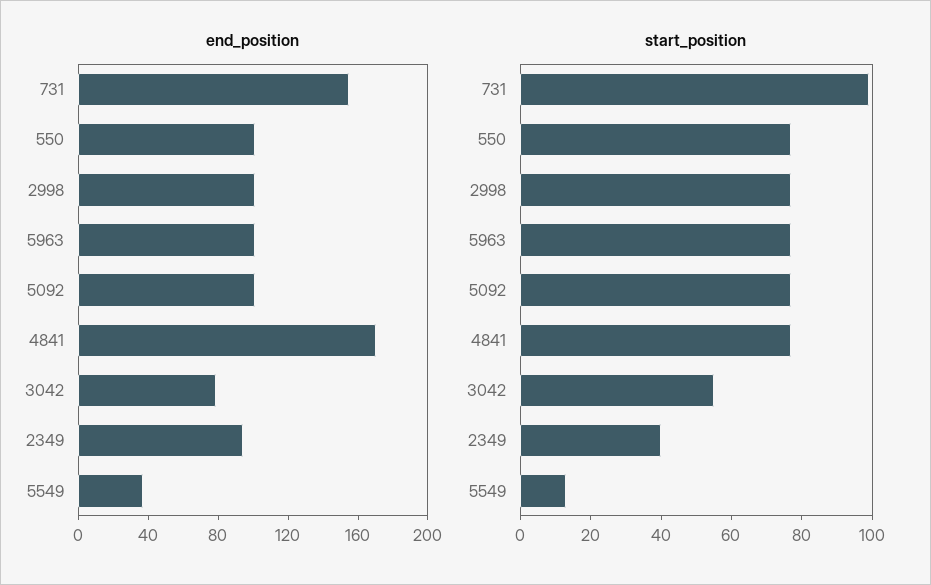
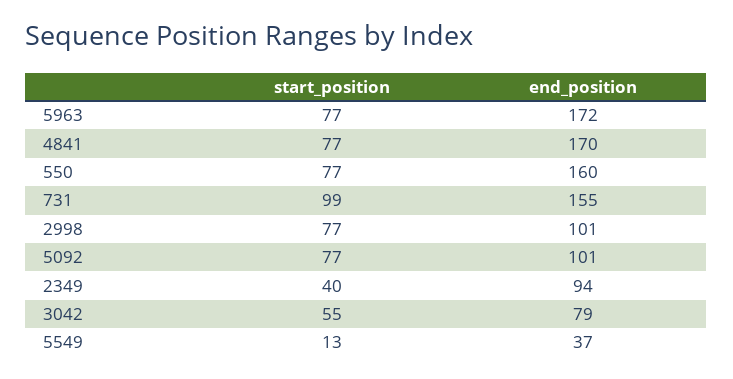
  {
    "end_position": {
      "731": 155,
-     "550": 100,
+     "550": 160,
      "2998": 101,
-     "5963": 100,
+     "5963": 172,
      "5092": 101,
      "4841": 170,
      "3042": 79,
      "2349": 94,
      "5549": 37
    },
    "start_position": {
      "731": 99,
      "550": 77,
      "2998": 77,
      "5963": 77,
      "5092": 77,
      "4841": 77,
      "3042": 55,
      "2349": 40,
      "5549": 13
    }
  }

